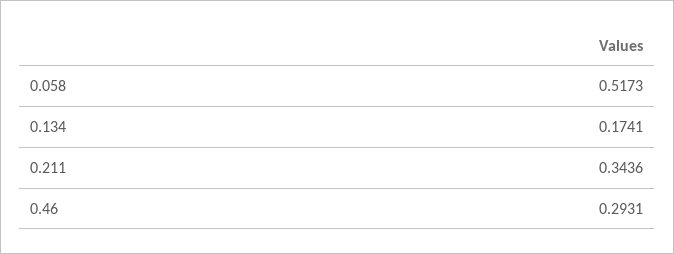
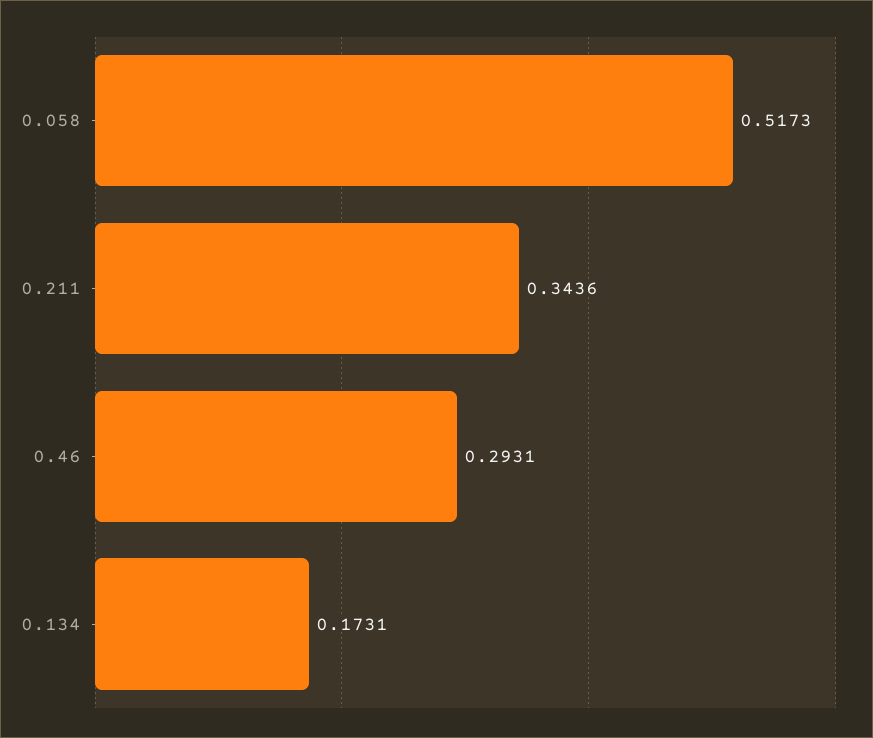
  {
    "0.058": 0.5173,
-   "0.134": 0.1741,
+   "0.134": 0.1731,
    "0.211": 0.3436,
    "0.46": 0.2931
  }

